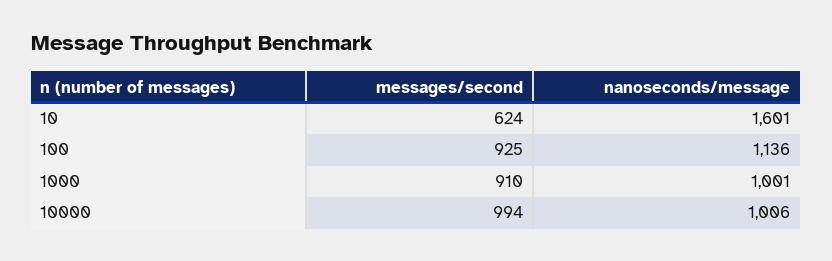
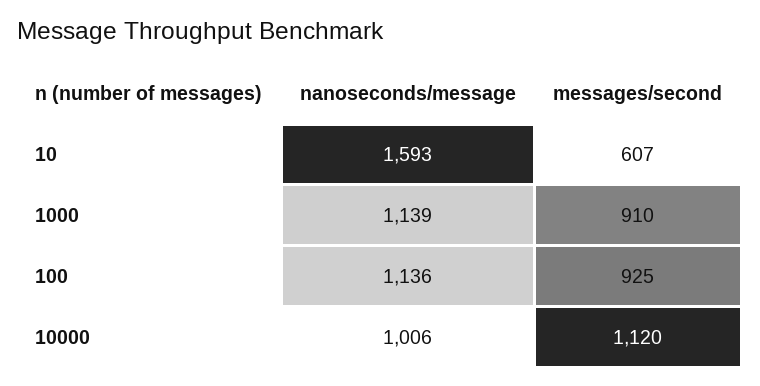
  {
    "messages/second": {
-     "10": 624,
+     "10": 607,
      "100": 925,
      "1000": 910,
-     "10000": 994
+     "10000": 1120
    },
    "nanoseconds/message": {
-     "10": 1601,
+     "10": 1593,
      "100": 1136,
-     "1000": 1001,
+     "1000": 1139,
      "10000": 1006
    }
  }

